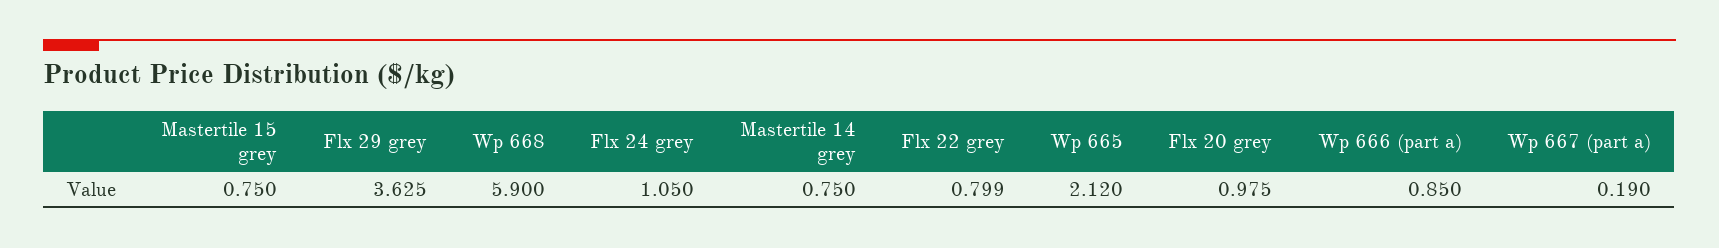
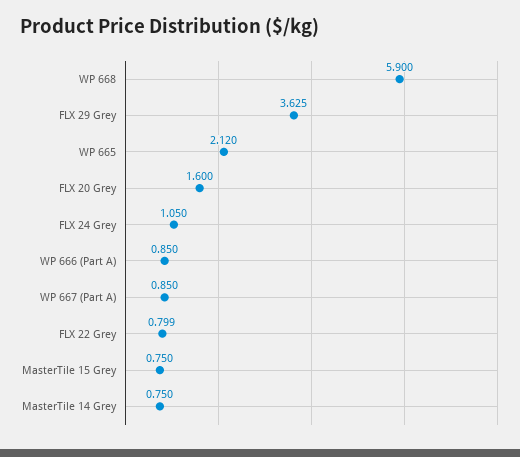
  {
    "Mastertile 15 grey": 0.75,
    "Flx 29 grey": 3.625,
    "Wp 668": 5.9,
    "Flx 24 grey": 1.05,
    "Mastertile 14 grey": 0.75,
    "Flx 22 grey": 0.799,
    "Wp 665": 2.12,
-   "Flx 20 grey": 0.975,
+   "Flx 20 grey": 1.6,
    "Wp 666 (part a)": 0.85,
-   "Wp 667 (part a)": 0.19
+   "Wp 667 (part a)": 0.85
  }

